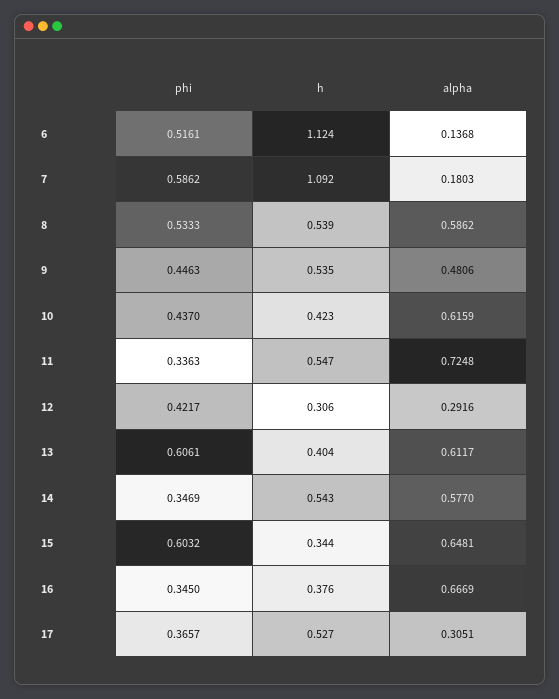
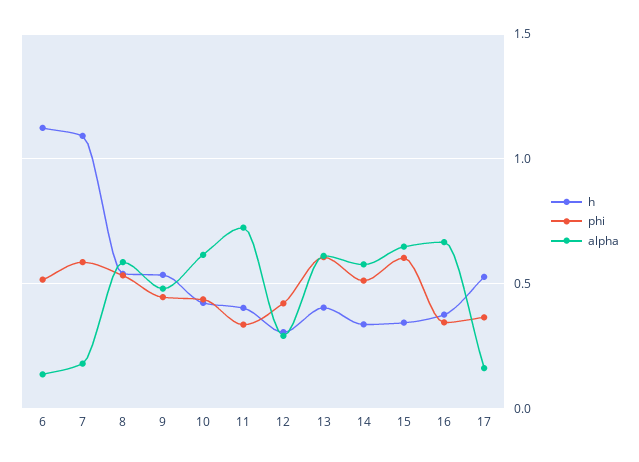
  {
    "phi": {
      "6": 0.5161,
      "7": 0.5862,
      "8": 0.5333,
      "9": 0.4463,
      "10": 0.437,
      "11": 0.3363,
      "12": 0.4217,
      "13": 0.6061,
-     "14": 0.3469,
+     "14": 0.5,
      "15": 0.6032,
      "16": 0.345,
      "17": 0.3657
    },
    "h": {
      "6": 1.124,
      "7": 1.092,
      "8": 0.539,
      "9": 0.535,
      "10": 0.423,
-     "11": 0.547,
+     "11": 0.4,
      "12": 0.306,
      "13": 0.404,
-     "14": 0.543,
+     "14": 0.35,
      "15": 0.344,
      "16": 0.376,
      "17": 0.527
    },
    "alpha": {
      "6": 0.1368,
      "7": 0.1803,
      "8": 0.5862,
      "9": 0.4806,
      "10": 0.6159,
      "11": 0.7248,
      "12": 0.2916,
      "13": 0.6117,
      "14": 0.577,
      "15": 0.6481,
      "16": 0.6669,
-     "17": 0.3051
+     "17": 0.15
    }
  }

